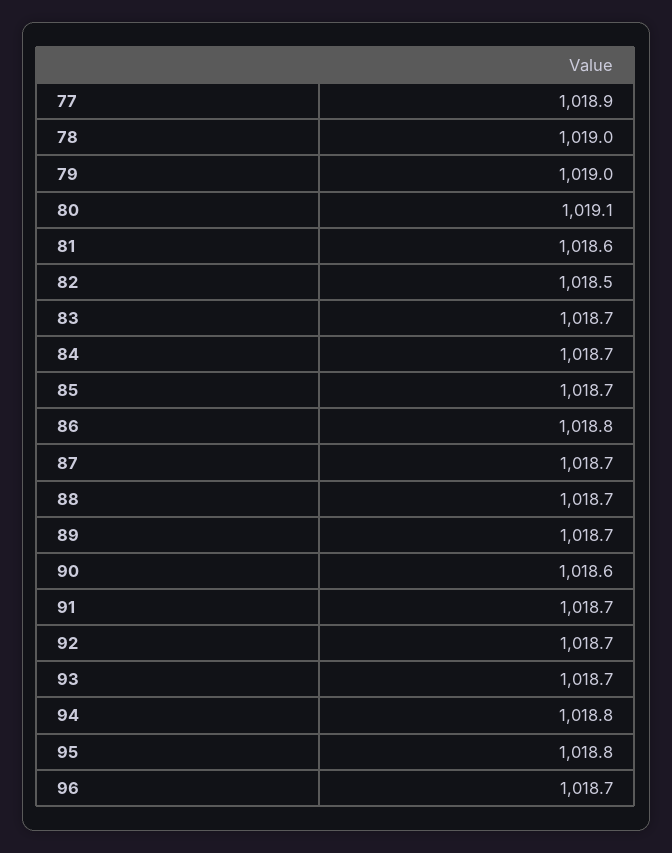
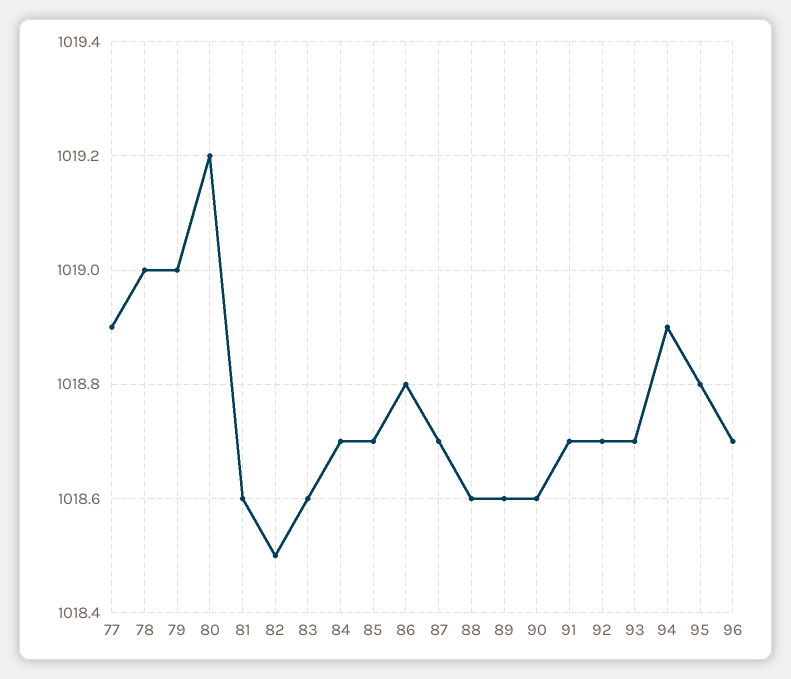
  {
    "77": 1018.9,
    "78": 1019,
    "79": 1019,
-   "80": 1019.1,
+   "80": 1019.2,
    "81": 1018.6,
    "82": 1018.5,
-   "83": 1018.7,
+   "83": 1018.6,
    "84": 1018.7,
    "85": 1018.7,
    "86": 1018.8,
    "87": 1018.7,
-   "88": 1018.7,
+   "88": 1018.6,
-   "89": 1018.7,
+   "89": 1018.6,
    "90": 1018.6,
    "91": 1018.7,
    "92": 1018.7,
    "93": 1018.7,
-   "94": 1018.8,
+   "94": 1018.9,
    "95": 1018.8,
    "96": 1018.7
  }

